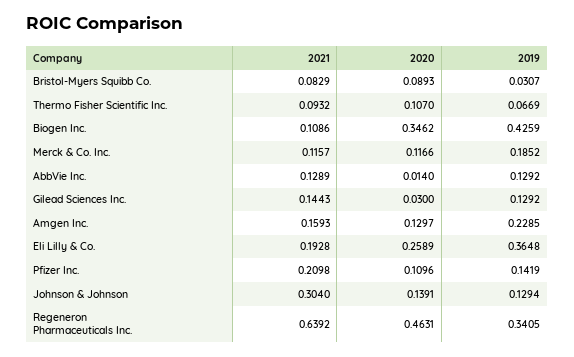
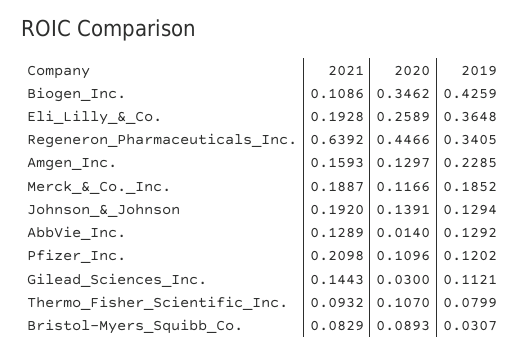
  {
    "2021": {
      "Bristol-Myers Squibb Co.": 0.0829,
      "Thermo Fisher Scientific Inc.": 0.0932,
      "Biogen Inc.": 0.1086,
-     "Merck & Co. Inc.": 0.1157,
+     "Merck & Co. Inc.": 0.1887,
      "AbbVie Inc.": 0.1289,
      "Gilead Sciences Inc.": 0.1443,
      "Amgen Inc.": 0.1593,
      "Eli Lilly & Co.": 0.1928,
      "Pfizer Inc.": 0.2098,
-     "Johnson & Johnson": 0.304,
+     "Johnson & Johnson": 0.192,
      "Regeneron Pharmaceuticals Inc.": 0.6392
    },
    "2020": {
      "Bristol-Myers Squibb Co.": 0.0893,
      "Thermo Fisher Scientific Inc.": 0.107,
      "Biogen Inc.": 0.3462,
      "Merck & Co. Inc.": 0.1166,
      "AbbVie Inc.": 0.014,
      "Gilead Sciences Inc.": 0.03,
      "Amgen Inc.": 0.1297,
      "Eli Lilly & Co.": 0.2589,
      "Pfizer Inc.": 0.1096,
      "Johnson & Johnson": 0.1391,
-     "Regeneron Pharmaceuticals Inc.": 0.4631
+     "Regeneron Pharmaceuticals Inc.": 0.4466
    },
    "2019": {
      "Bristol-Myers Squibb Co.": 0.0307,
-     "Thermo Fisher Scientific Inc.": 0.0669,
+     "Thermo Fisher Scientific Inc.": 0.0799,
      "Biogen Inc.": 0.4259,
      "Merck & Co. Inc.": 0.1852,
      "AbbVie Inc.": 0.1292,
-     "Gilead Sciences Inc.": 0.1292,
+     "Gilead Sciences Inc.": 0.1121,
      "Amgen Inc.": 0.2285,
      "Eli Lilly & Co.": 0.3648,
-     "Pfizer Inc.": 0.1419,
+     "Pfizer Inc.": 0.1202,
      "Johnson & Johnson": 0.1294,
      "Regeneron Pharmaceuticals Inc.": 0.3405
    }
  }

